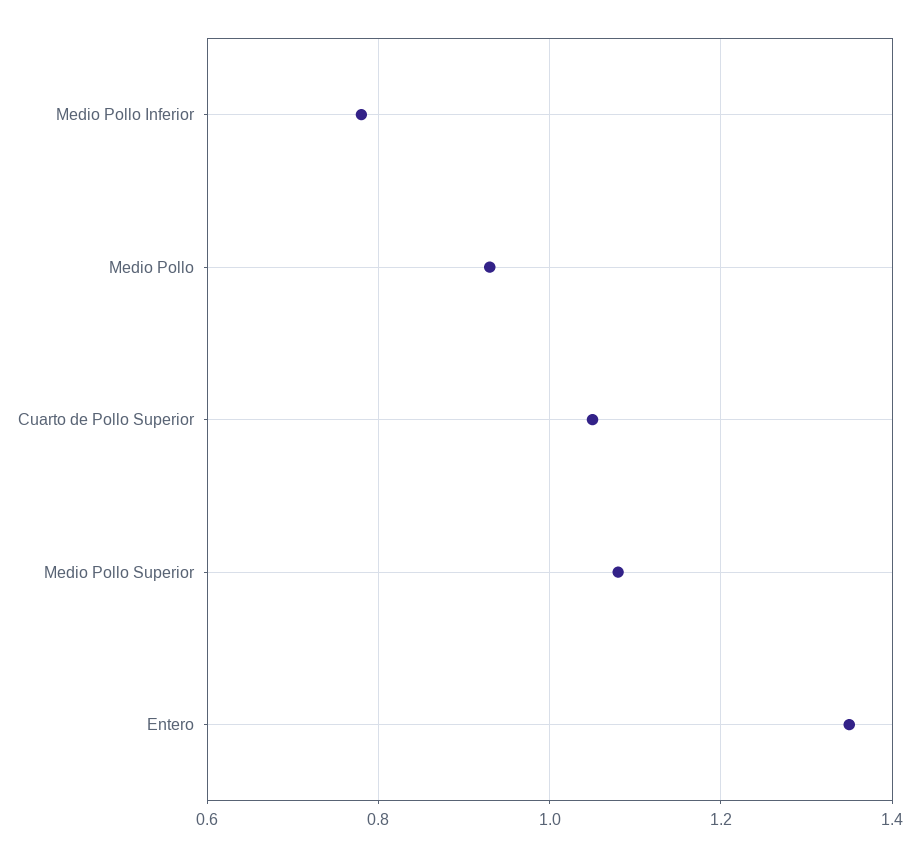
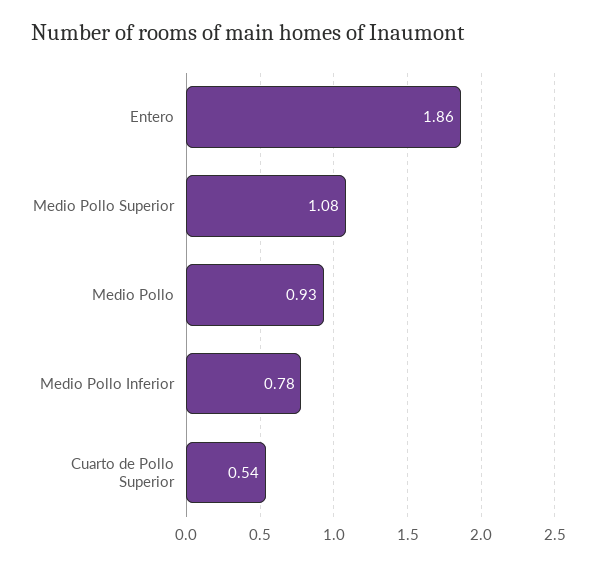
  {
    "Medio Pollo Inferior": 0.78,
    "Medio Pollo": 0.93,
-   "Cuarto de Pollo Superior": 1.05,
+   "Cuarto de Pollo Superior": 0.54,
    "Medio Pollo Superior": 1.08,
-   "Entero": 1.35
+   "Entero": 1.86
  }

